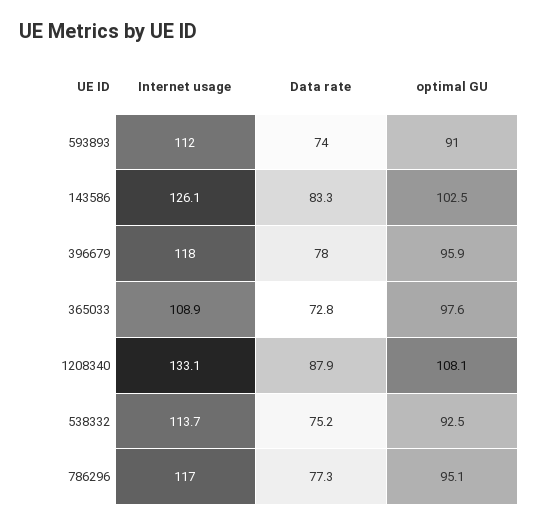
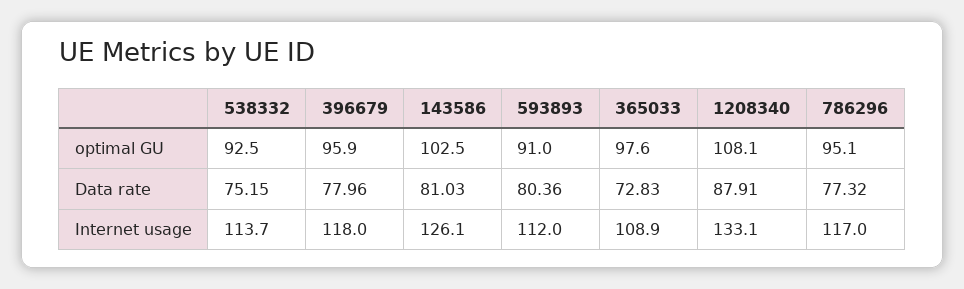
  {
    "Internet usage": {
      "593893": 112,
      "143586": 126.1,
      "396679": 118,
      "365033": 108.9,
      "1208340": 133.1,
      "538332": 113.7,
      "786296": 117
    },
    "Data rate": {
-     "593893": 74,
+     "593893": 80.36,
-     "143586": 83.3,
+     "143586": 81.03,
      "396679": 77.96,
      "365033": 72.83,
      "1208340": 87.91,
      "538332": 75.15,
      "786296": 77.32
    },
    "optimal GU": {
      "593893": 91,
      "143586": 102.5,
      "396679": 95.9,
      "365033": 97.6,
      "1208340": 108.1,
      "538332": 92.5,
      "786296": 95.1
    }
  }

